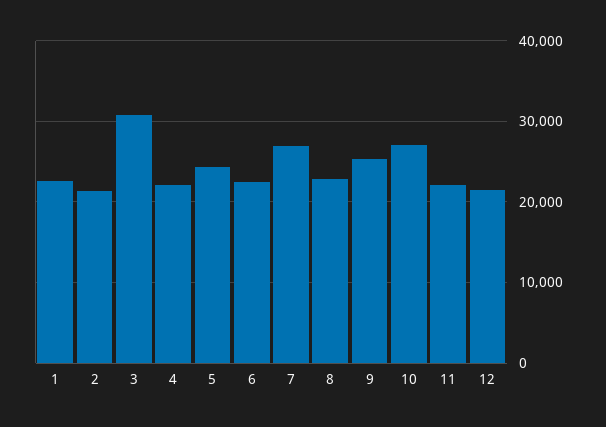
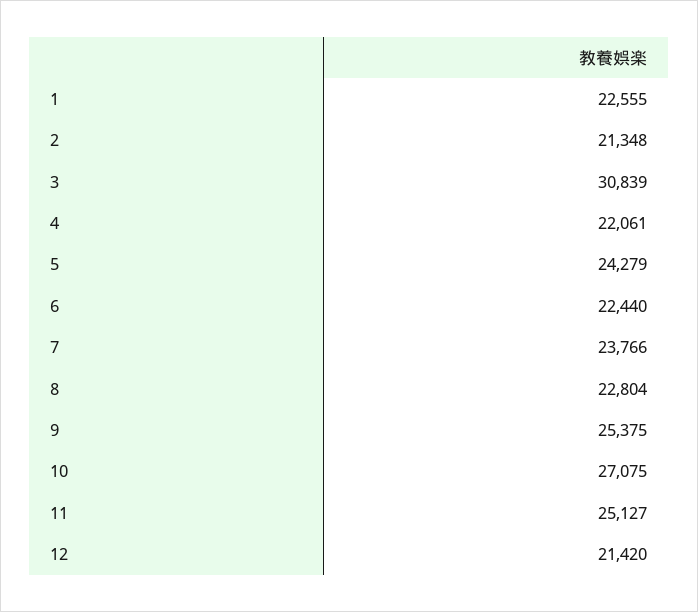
  {
    "1": 22555,
    "2": 21348,
    "3": 30839,
    "4": 22061,
    "5": 24279,
    "6": 22440,
-   "7": 27000,
+   "7": 23766,
    "8": 22804,
    "9": 25375,
    "10": 27075,
-   "11": 22000,
+   "11": 25127,
    "12": 21420
  }

